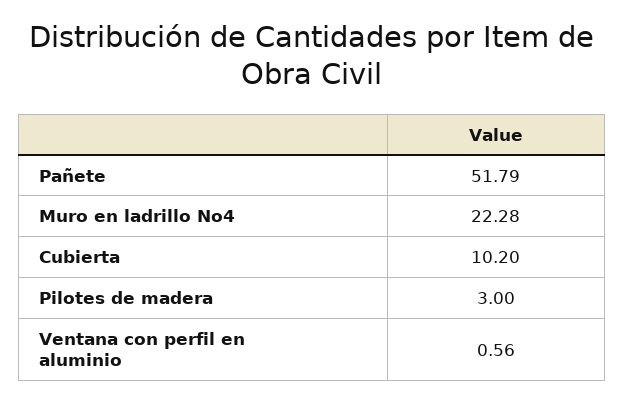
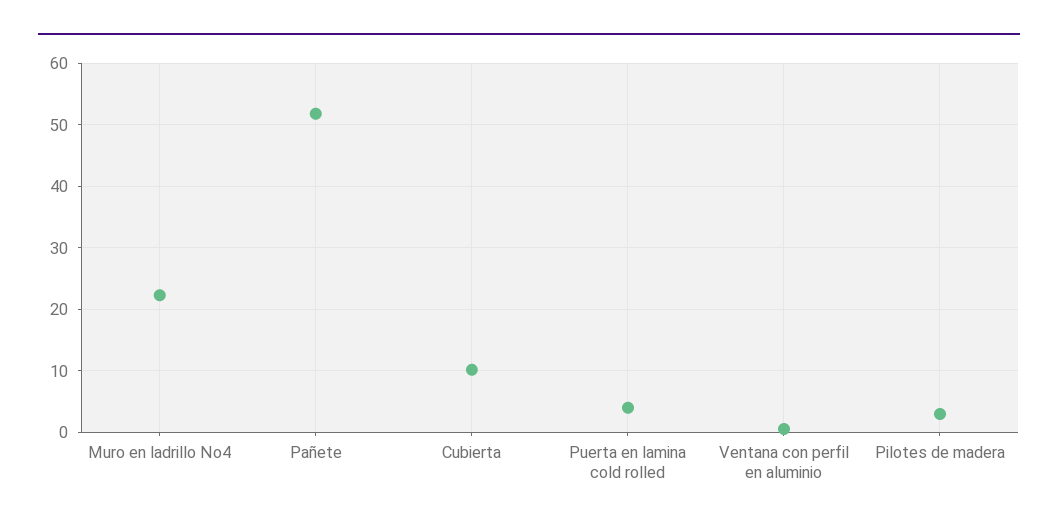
  {
    "Pañete": 51.79,
    "Muro en ladrillo No4": 22.28,
    "Cubierta": 10.2,
    "Pilotes de madera": 3,
-   "Ventana con perfil en aluminio": 0.56
+   "Ventana con perfil en aluminio": 0.56,
+   "Puerta en lamina cold rolled": 4
  }

